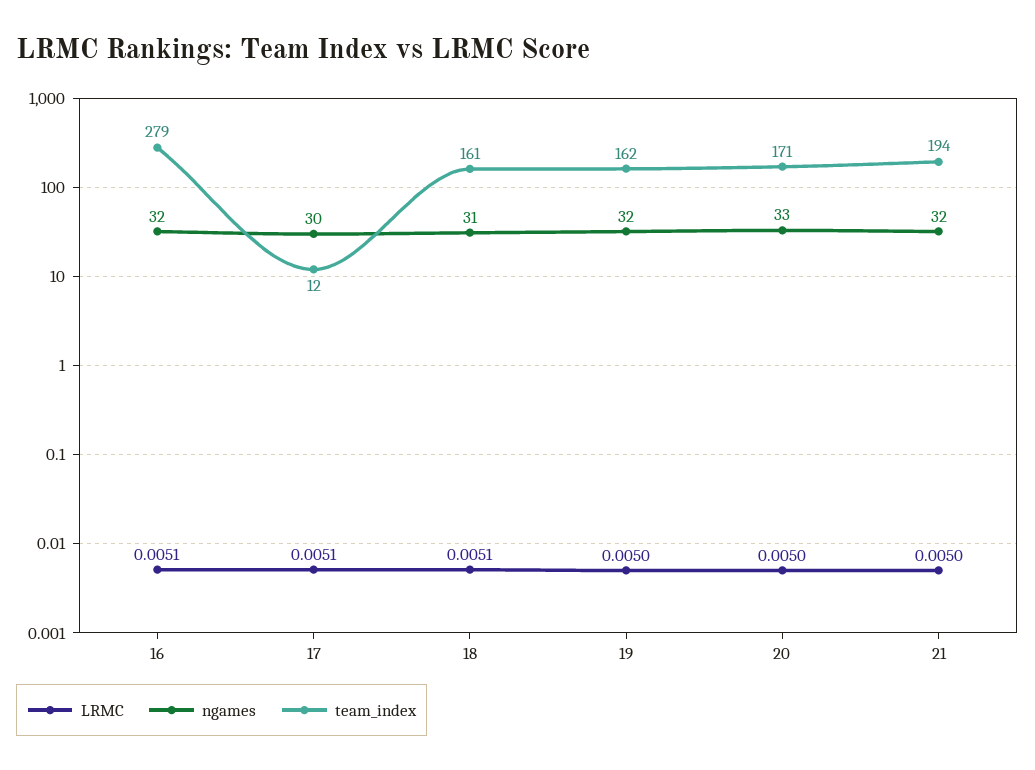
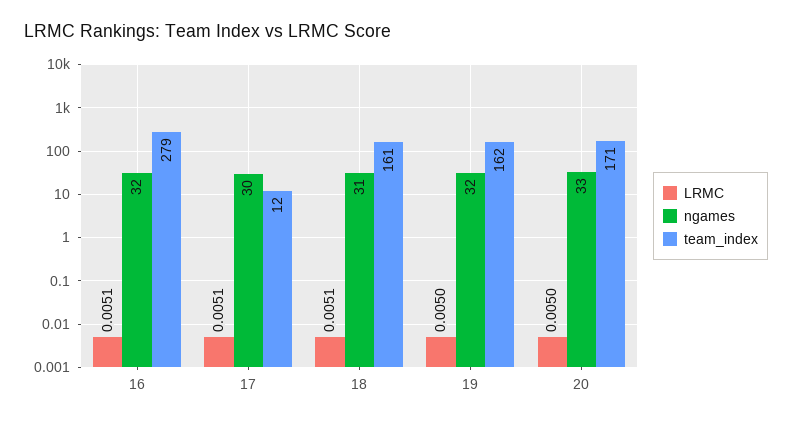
  {
    "LRMC": {
      "16": 0.0051,
      "17": 0.0051,
      "18": 0.0051,
      "19": 0.005,
-     "20": 0.005,
+     "20": 0.005
-     "21": 0.005
    },
    "ngames": {
      "16": 32,
      "17": 30,
      "18": 31,
      "19": 32,
-     "20": 33,
+     "20": 33
-     "21": 32
    },
    "team_index": {
      "16": 279,
      "17": 12,
      "18": 161,
      "19": 162,
-     "20": 171,
+     "20": 171
-     "21": 194
    }
  }

